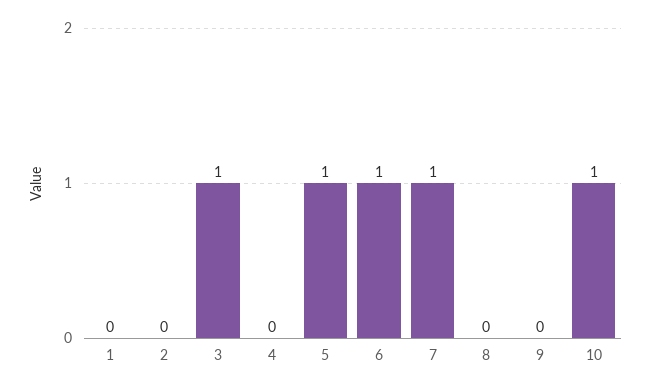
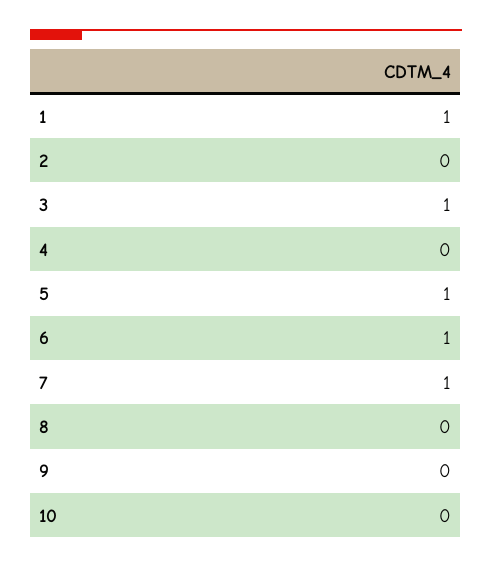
  {
-   "1": 0,
+   "1": 1,
    "2": 0,
    "3": 1,
    "4": 0,
    "5": 1,
    "6": 1,
    "7": 1,
    "8": 0,
    "9": 0,
-   "10": 1
+   "10": 0
  }

